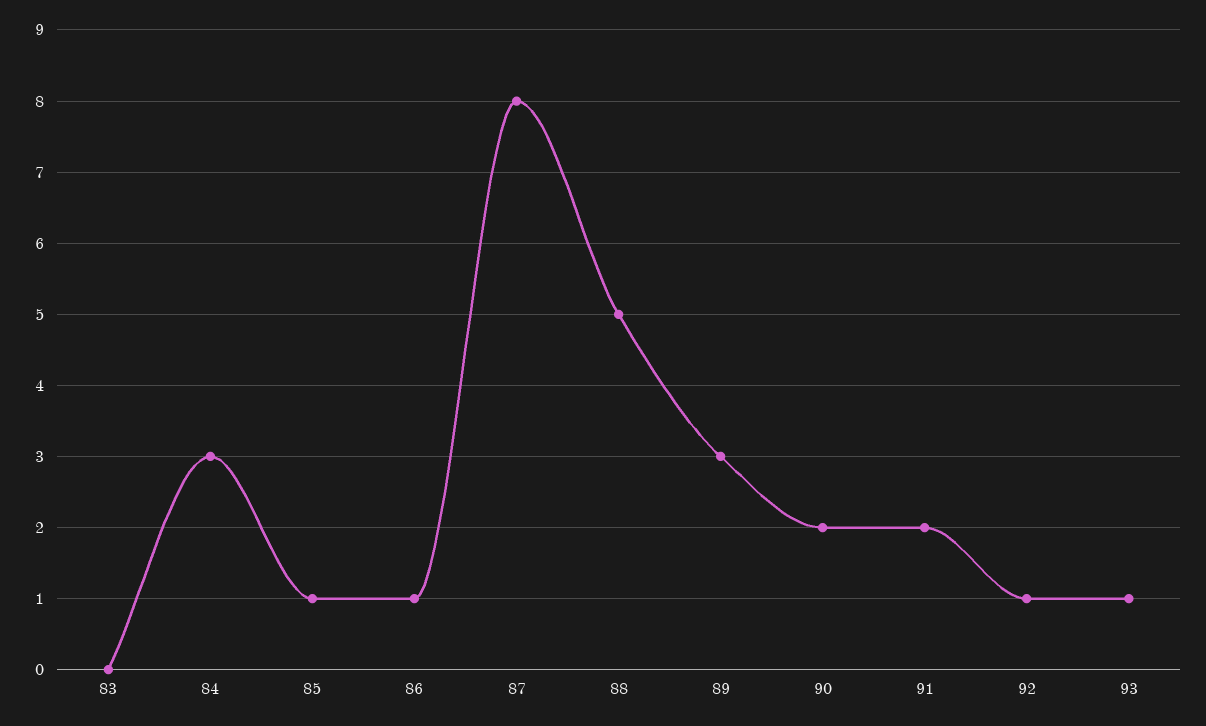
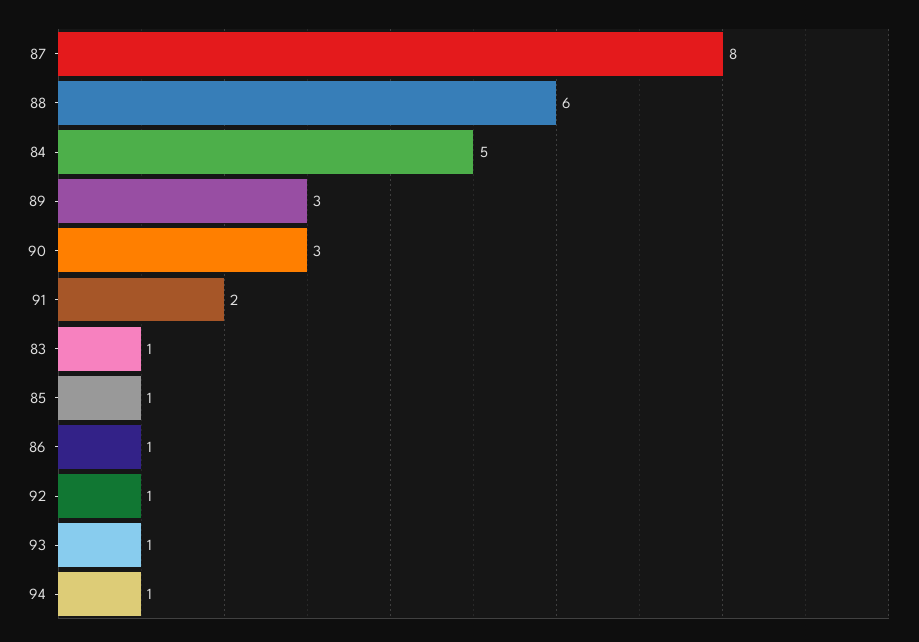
  {
-   "83": 0,
+   "83": 1,
-   "84": 3,
+   "84": 5,
    "85": 1,
    "86": 1,
    "87": 8,
-   "88": 5,
+   "88": 6,
    "89": 3,
-   "90": 2,
+   "90": 3,
    "91": 2,
    "92": 1,
-   "93": 1
+   "93": 1,
+   "94": 1
  }

